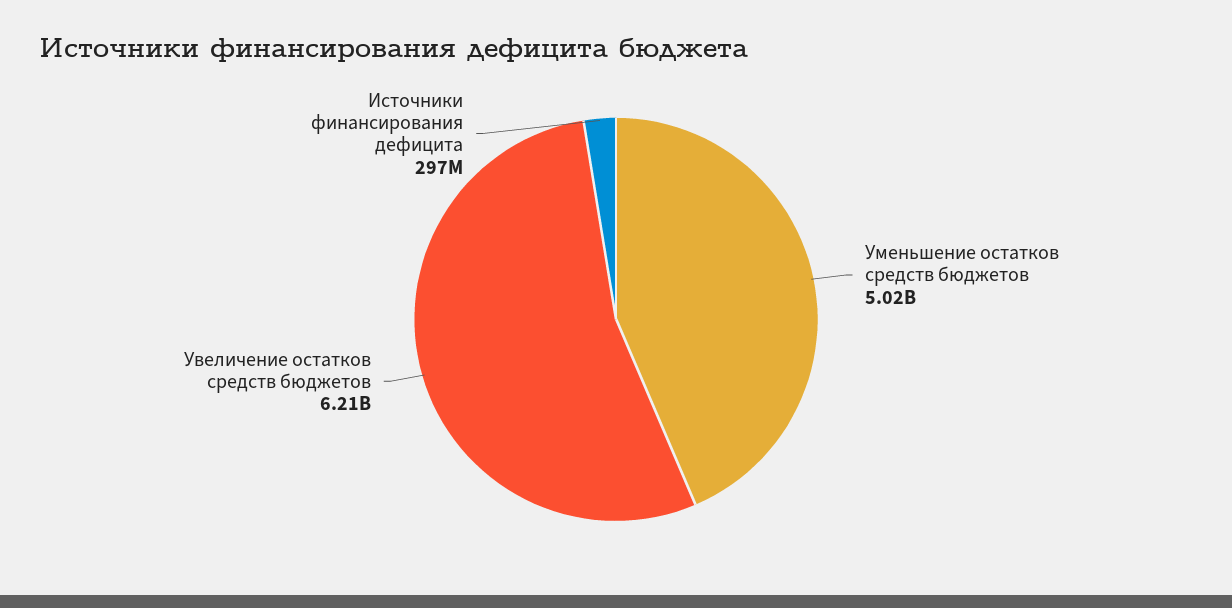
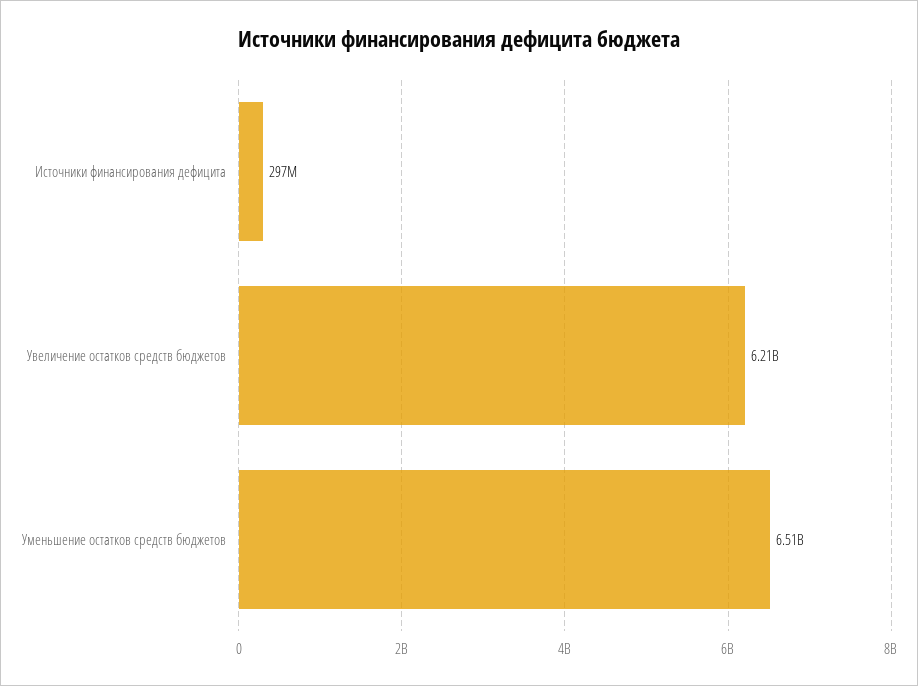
  {
-   "Уменьшение остатков средств бюджетов": 5020000000,
+   "Уменьшение остатков средств бюджетов": 6510000000,
    "Увеличение остатков средств бюджетов": 6210000000,
    "Источники финансирования дефицита": 297000000
  }

